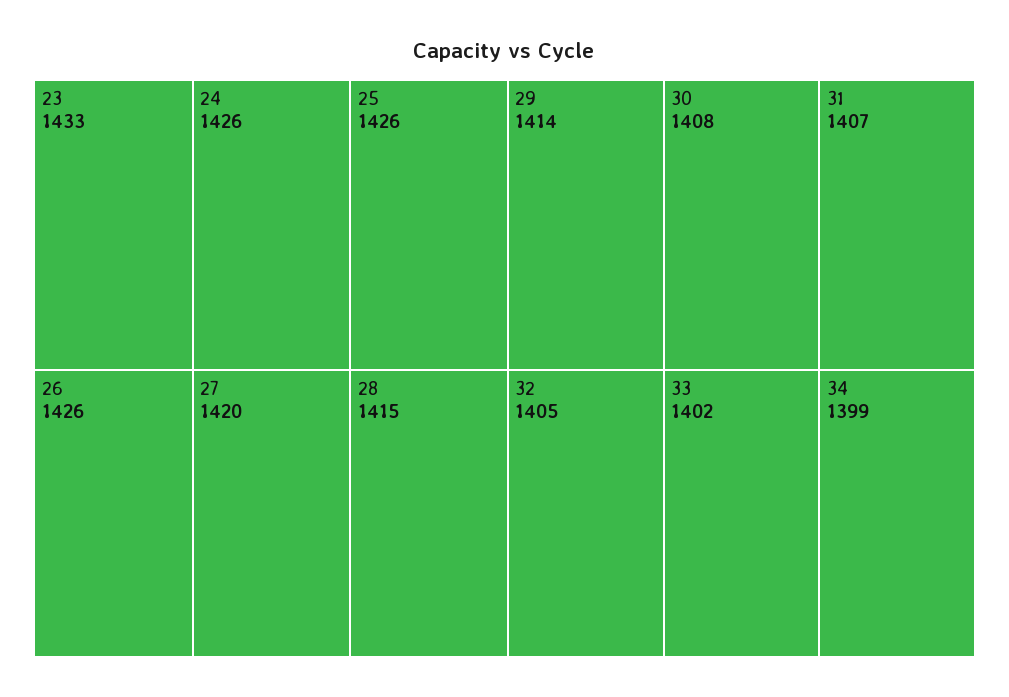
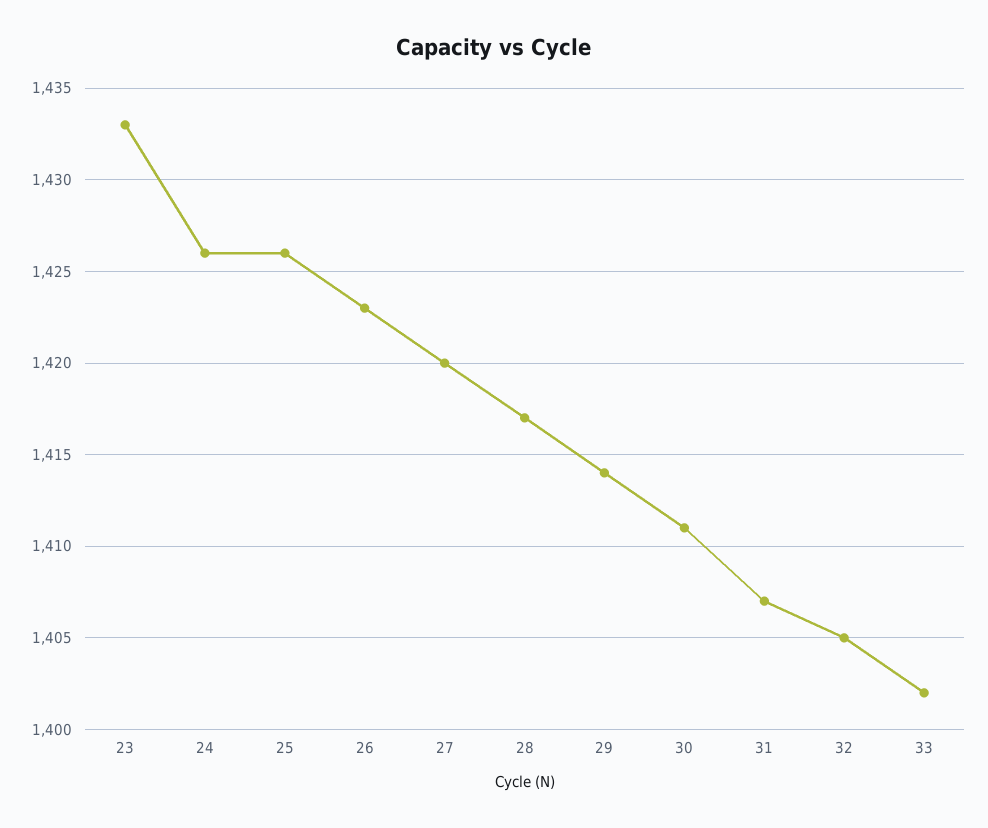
  {
    "23": 1433,
    "24": 1426,
    "25": 1426,
-   "26": 1426,
+   "26": 1423,
    "27": 1420,
-   "28": 1415,
+   "28": 1417,
    "29": 1414,
-   "30": 1408,
+   "30": 1411,
    "31": 1407,
    "32": 1405,
-   "33": 1402,
+   "33": 1402
-   "34": 1399
  }

